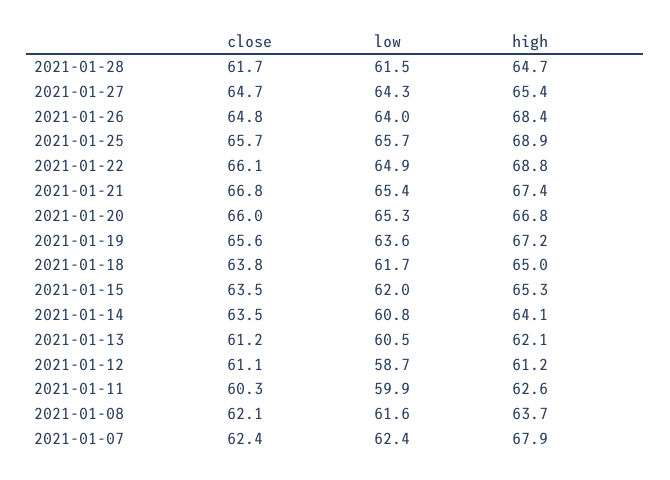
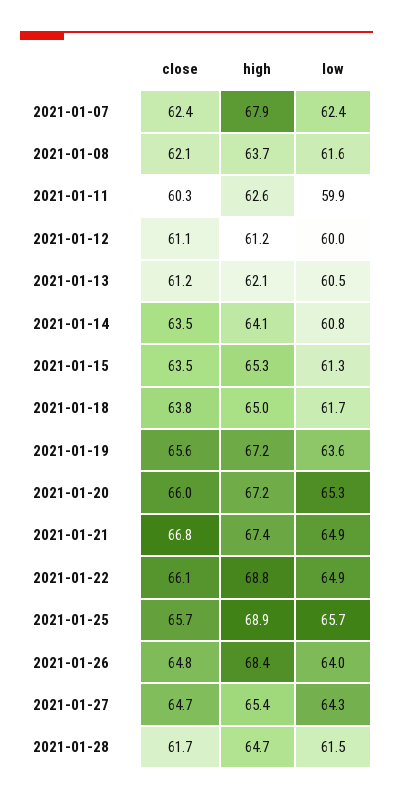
  {
    "close": {
      "2021-01-28": 61.7,
      "2021-01-27": 64.7,
      "2021-01-26": 64.8,
      "2021-01-25": 65.7,
      "2021-01-22": 66.1,
      "2021-01-21": 66.8,
      "2021-01-20": 66,
      "2021-01-19": 65.6,
      "2021-01-18": 63.8,
      "2021-01-15": 63.5,
      "2021-01-14": 63.5,
      "2021-01-13": 61.2,
      "2021-01-12": 61.1,
      "2021-01-11": 60.3,
      "2021-01-08": 62.1,
      "2021-01-07": 62.4
    },
    "low": {
      "2021-01-28": 61.5,
      "2021-01-27": 64.3,
      "2021-01-26": 64,
      "2021-01-25": 65.7,
      "2021-01-22": 64.9,
-     "2021-01-21": 65.4,
+     "2021-01-21": 64.9,
      "2021-01-20": 65.3,
      "2021-01-19": 63.6,
      "2021-01-18": 61.7,
-     "2021-01-15": 62,
+     "2021-01-15": 61.3,
      "2021-01-14": 60.8,
      "2021-01-13": 60.5,
-     "2021-01-12": 58.7,
+     "2021-01-12": 60,
      "2021-01-11": 59.9,
      "2021-01-08": 61.6,
      "2021-01-07": 62.4
    },
    "high": {
      "2021-01-28": 64.7,
      "2021-01-27": 65.4,
      "2021-01-26": 68.4,
      "2021-01-25": 68.9,
      "2021-01-22": 68.8,
      "2021-01-21": 67.4,
-     "2021-01-20": 66.8,
+     "2021-01-20": 67.2,
      "2021-01-19": 67.2,
      "2021-01-18": 65,
      "2021-01-15": 65.3,
      "2021-01-14": 64.1,
      "2021-01-13": 62.1,
      "2021-01-12": 61.2,
      "2021-01-11": 62.6,
      "2021-01-08": 63.7,
      "2021-01-07": 67.9
    }
  }

